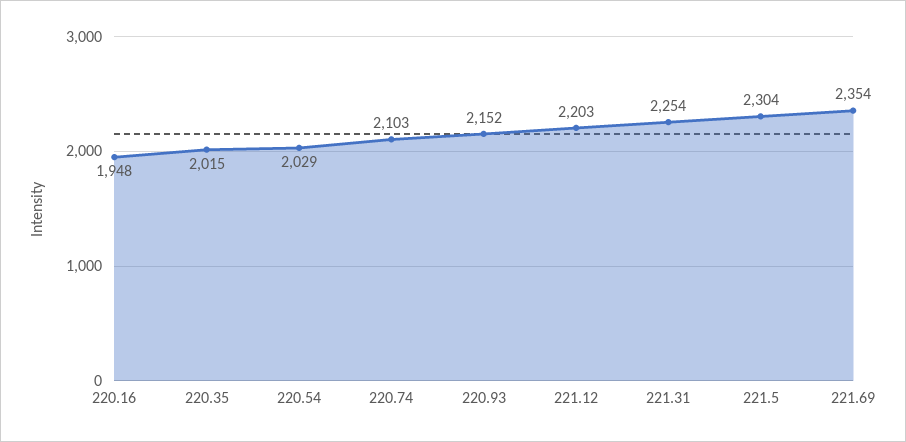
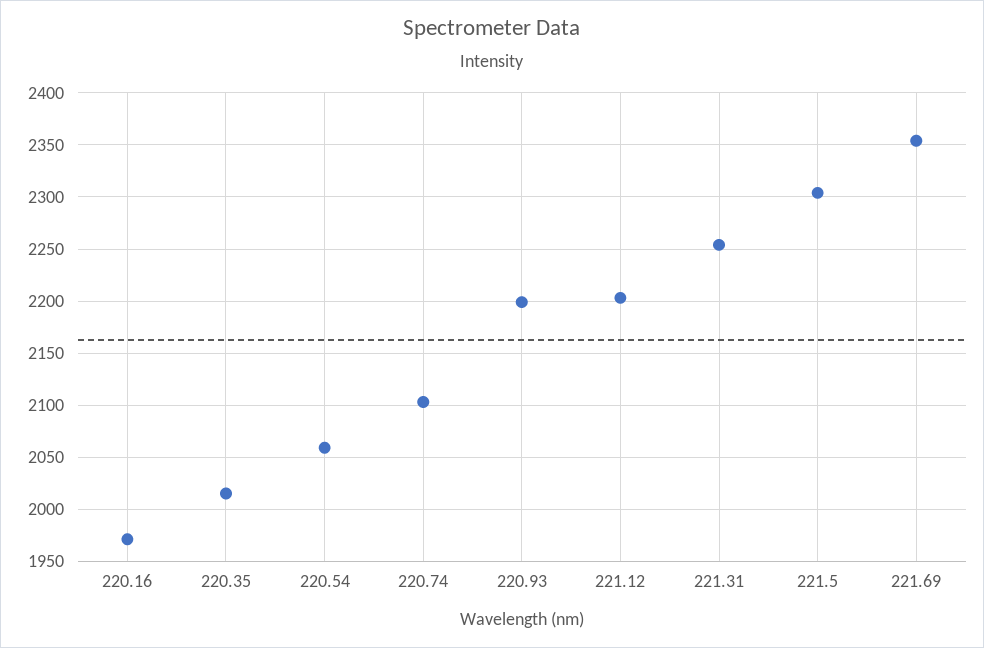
  {
-   "220.16": 1948,
+   "220.16": 1970,
    "220.35": 2015,
-   "220.54": 2029,
+   "220.54": 2060,
    "220.74": 2103,
-   "220.93": 2152,
+   "220.93": 2200,
    "221.12": 2203,
    "221.31": 2254,
    "221.5": 2304,
    "221.69": 2354
  }

